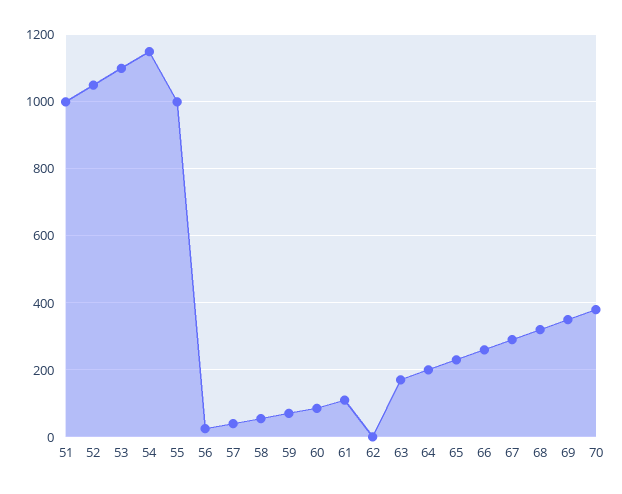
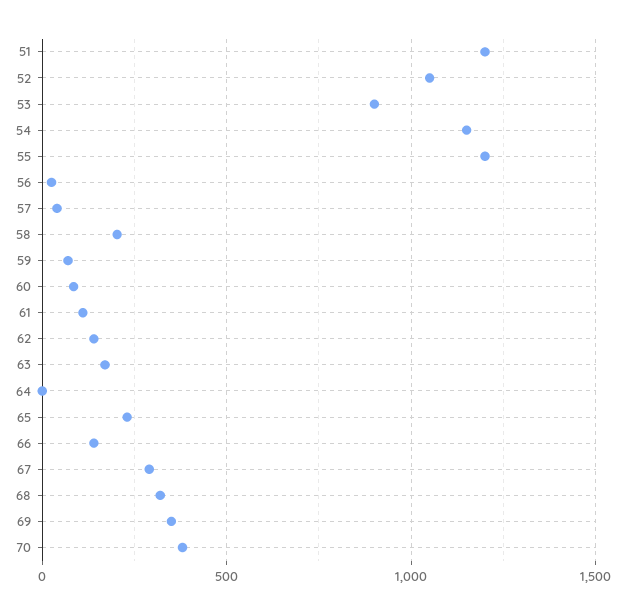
  {
-   "51": 1000,
+   "51": 1200,
    "52": 1060,
-   "53": 1100,
+   "53": 900,
    "54": 1160,
-   "55": 1000,
+   "55": 1200,
    "56": 20,
    "57": 40,
-   "58": 60,
+   "58": 200,
    "59": 80,
    "60": 80,
    "61": 120,
-   "62": 0,
+   "62": 150,
    "63": 180,
-   "64": 200,
+   "64": 0,
    "65": 240,
-   "66": 260,
+   "66": 150,
    "67": 300,
    "68": 320,
    "69": 360,
    "70": 380
  }

